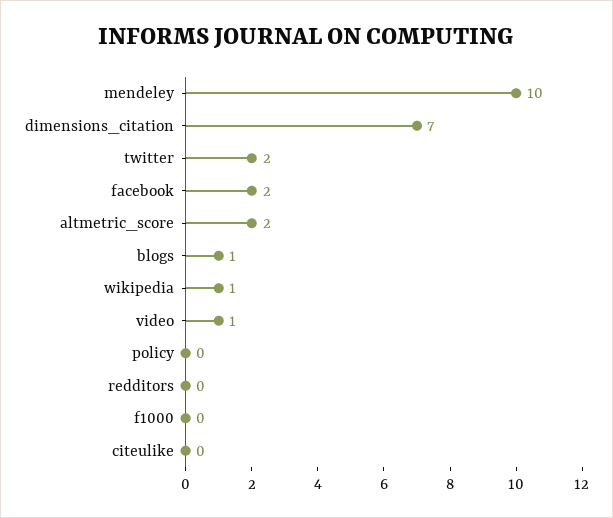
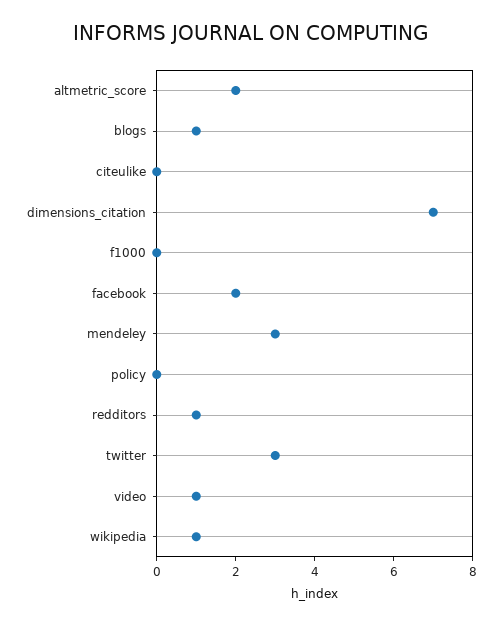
  {
-   "mendeley": 10,
+   "mendeley": 3,
    "dimensions_citation": 7,
-   "twitter": 2,
+   "twitter": 3,
    "facebook": 2,
    "altmetric_score": 2,
    "blogs": 1,
    "wikipedia": 1,
    "video": 1,
    "policy": 0,
-   "redditors": 0,
+   "redditors": 1,
    "f1000": 0,
    "citeulike": 0
  }

